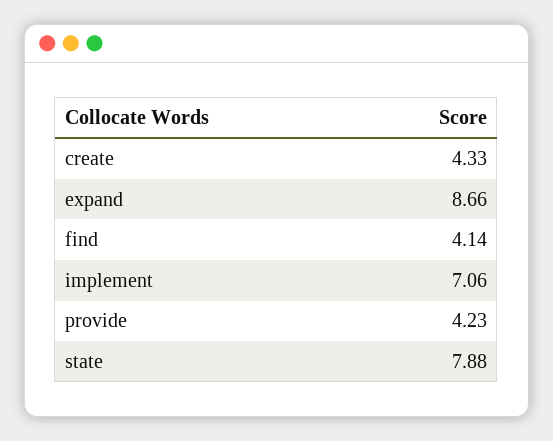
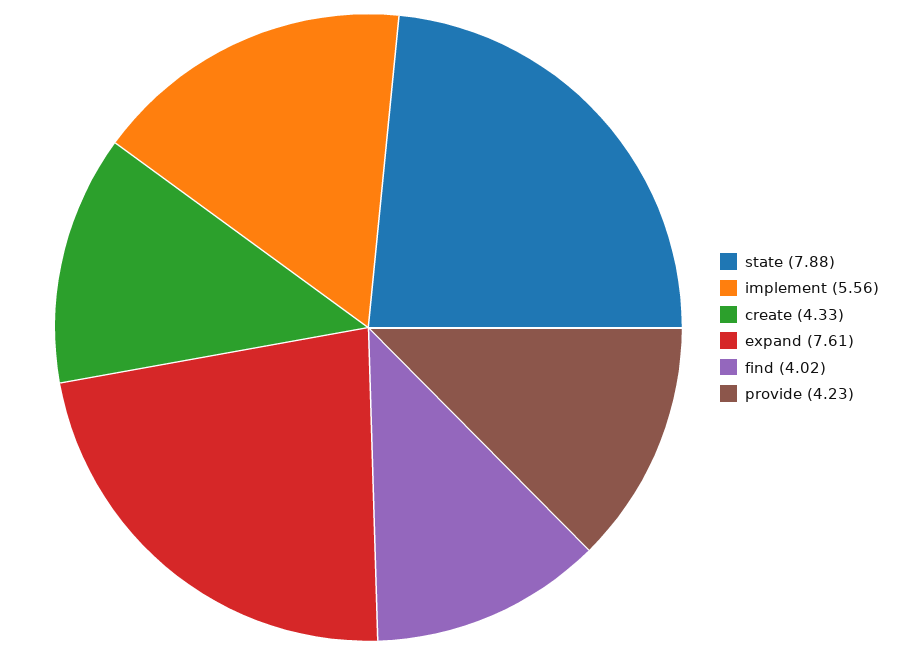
  {
    "create": 4.33,
-   "expand": 8.66,
+   "expand": 7.61,
-   "find": 4.14,
+   "find": 4.02,
-   "implement": 7.06,
+   "implement": 5.56,
    "provide": 4.23,
    "state": 7.88
  }

